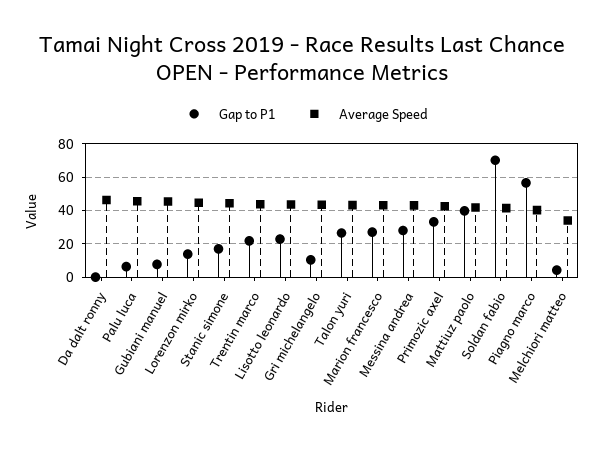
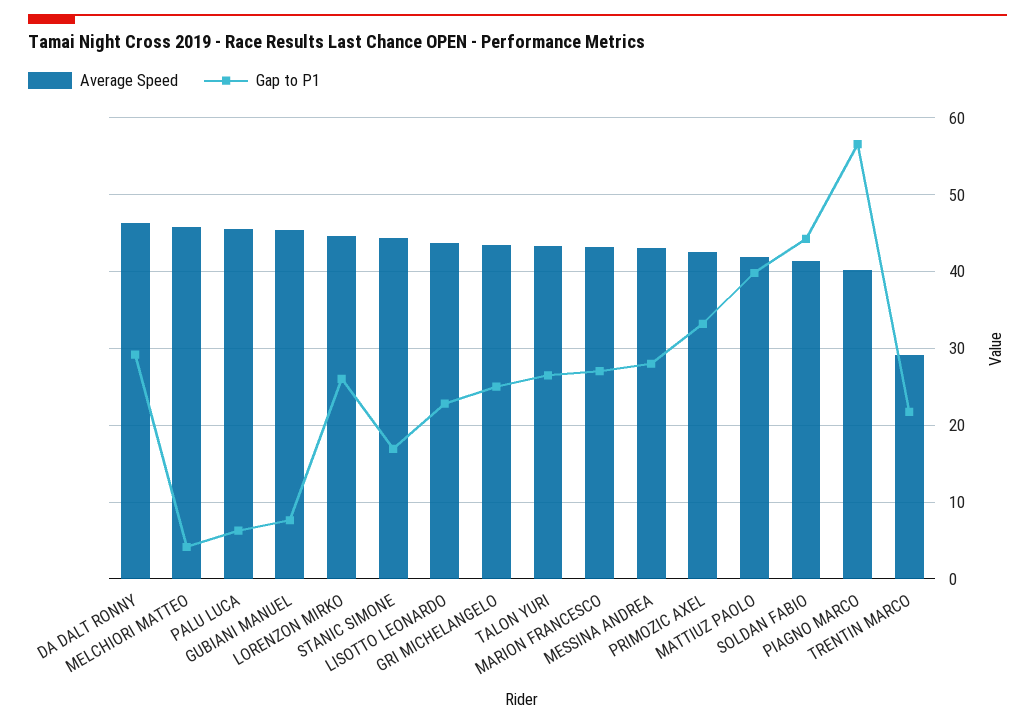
  {
    "Gap to P1": {
-     "Da dalt ronny": 0,
+     "Da dalt ronny": 29,
      "Palu luca": 6,
      "Gubiani manuel": 8,
-     "Lorenzon mirko": 15,
+     "Lorenzon mirko": 26,
      "Stanic simone": 17,
      "Trentin marco": 22,
      "Lisotto leonardo": 23,
-     "Gri michelangelo": 10,
+     "Gri michelangelo": 25,
      "Talon yuri": 26,
      "Marion francesco": 27,
      "Messina andrea": 28,
      "Primozic axel": 33,
      "Mattiuz paolo": 40,
-     "Soldan fabio": 70,
+     "Soldan fabio": 44,
      "Piagno marco": 57,
      "Melchiori matteo": 4
    },
    "Average Speed": {
      "Da dalt ronny": 46,
      "Palu luca": 46,
      "Gubiani manuel": 45,
      "Lorenzon mirko": 45,
      "Stanic simone": 44,
-     "Trentin marco": 45,
+     "Trentin marco": 29,
      "Lisotto leonardo": 44,
      "Gri michelangelo": 43,
      "Talon yuri": 43,
      "Marion francesco": 43,
      "Messina andrea": 43,
      "Primozic axel": 43,
      "Mattiuz paolo": 42,
      "Soldan fabio": 41,
      "Piagno marco": 40,
-     "Melchiori matteo": 35
+     "Melchiori matteo": 46
    }
  }

